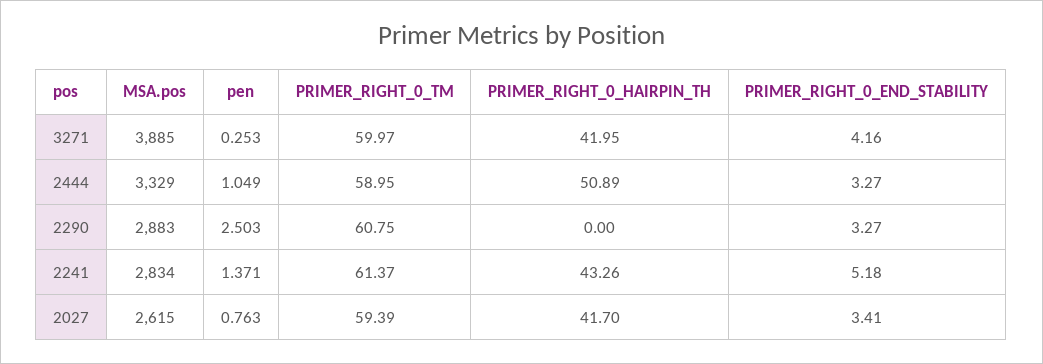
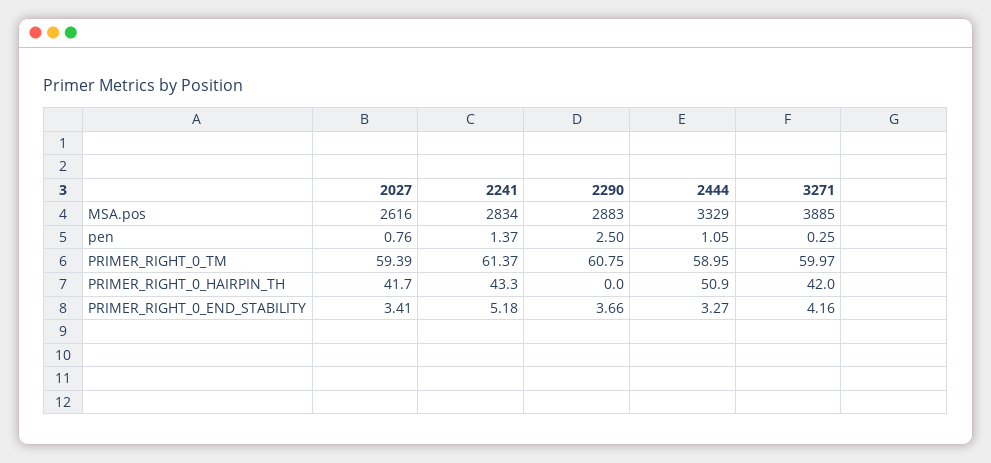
  {
    "MSA.pos": {
      "3271": 3885,
      "2444": 3329,
      "2290": 2883,
      "2241": 2834,
-     "2027": 2615
+     "2027": 2616
    },
    "pen": {
      "3271": 0.253,
      "2444": 1.049,
      "2290": 2.503,
      "2241": 1.371,
      "2027": 0.763
    },
    "PRIMER_RIGHT_0_TM": {
      "3271": 59.97,
      "2444": 58.95,
      "2290": 60.75,
      "2241": 61.37,
      "2027": 59.39
    },
    "PRIMER_RIGHT_0_HAIRPIN_TH": {
      "3271": 41.95,
      "2444": 50.89,
      "2290": 0,
      "2241": 43.26,
      "2027": 41.7
    },
    "PRIMER_RIGHT_0_END_STABILITY": {
      "3271": 4.16,
      "2444": 3.27,
-     "2290": 3.27,
+     "2290": 3.66,
      "2241": 5.18,
      "2027": 3.41
    }
  }

